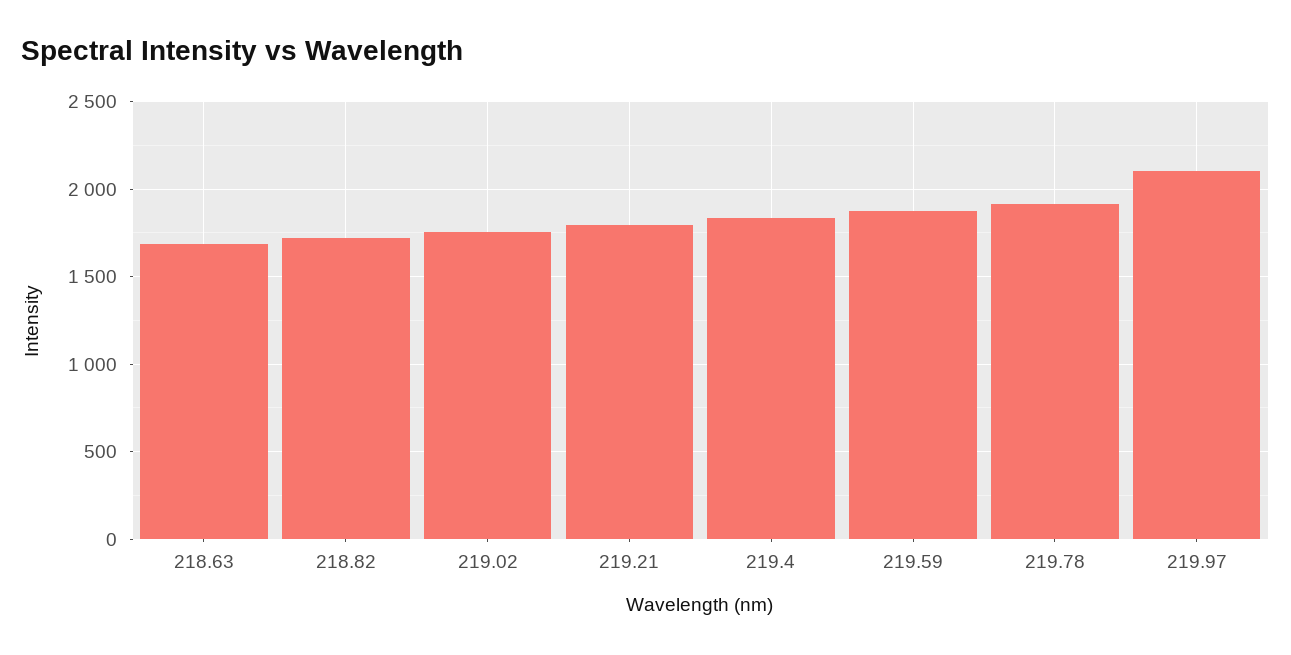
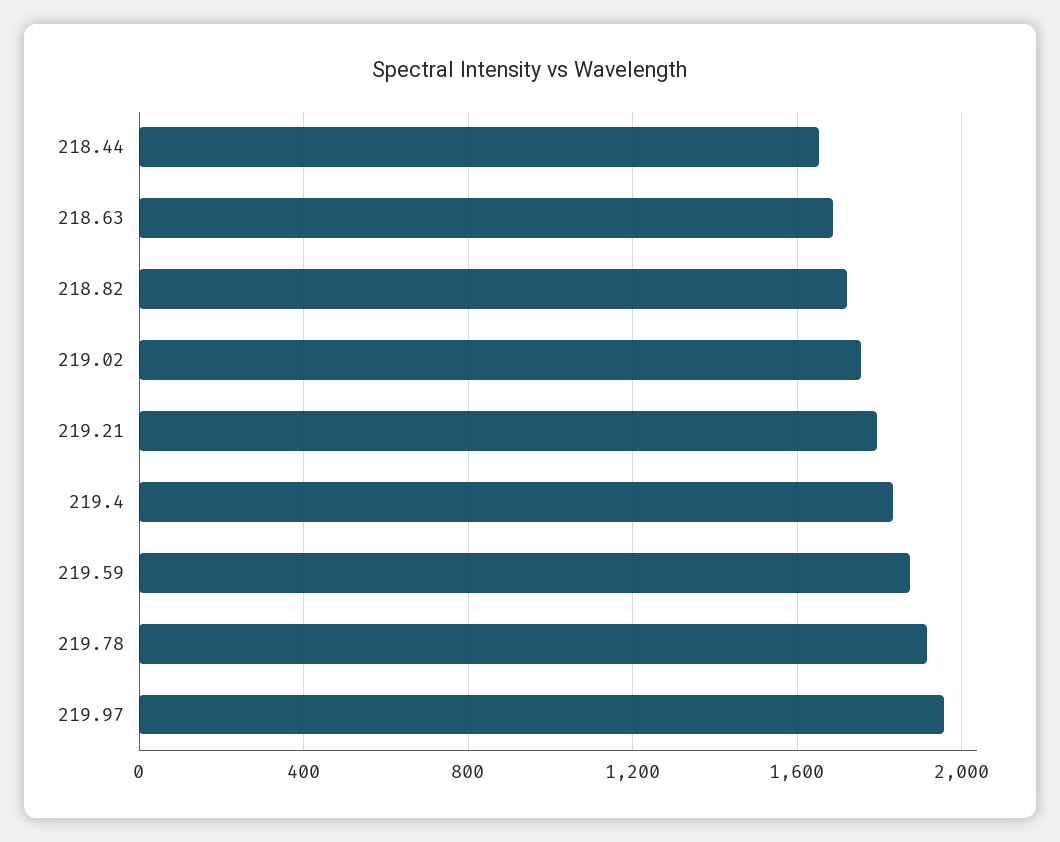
  {
    "218.63": 1700,
    "218.82": 1700,
    "219.02": 1750,
    "219.21": 1800,
    "219.4": 1850,
    "219.59": 1850,
    "219.78": 1900,
-   "219.97": 2100
+   "219.97": 1950,
+   "218.44": 1650
  }

